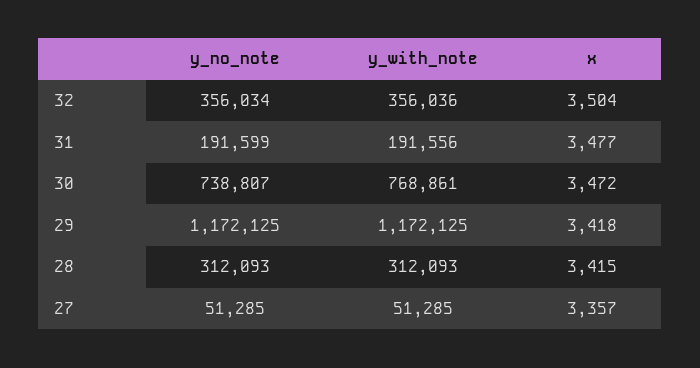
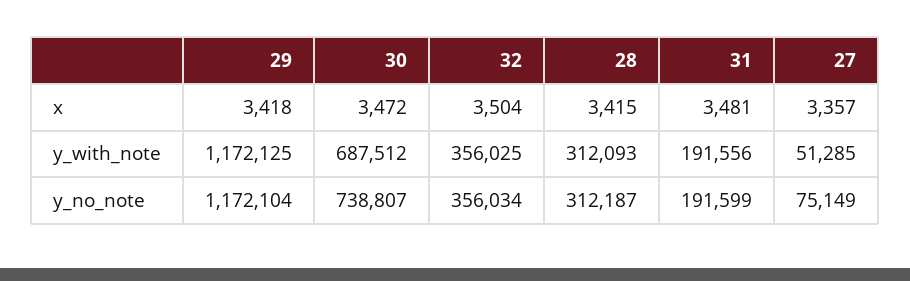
  {
    "y_no_note": {
      "32": 356034,
      "31": 191599,
      "30": 738807,
-     "29": 1172125,
+     "29": 1172104,
-     "28": 312093,
+     "28": 312187,
-     "27": 51285
+     "27": 75149
    },
    "y_with_note": {
-     "32": 356036,
+     "32": 356025,
      "31": 191556,
-     "30": 768861,
+     "30": 687512,
      "29": 1172125,
      "28": 312093,
      "27": 51285
    },
    "x": {
      "32": 3504,
-     "31": 3477,
+     "31": 3481,
      "30": 3472,
      "29": 3418,
      "28": 3415,
      "27": 3357
    }
  }

